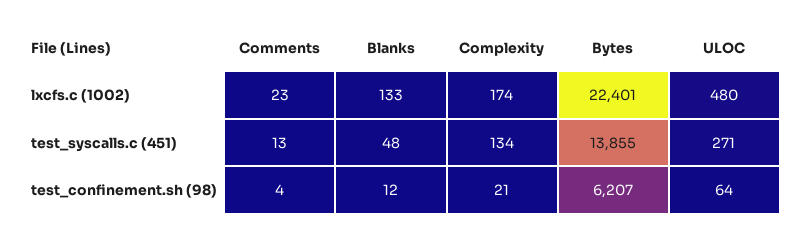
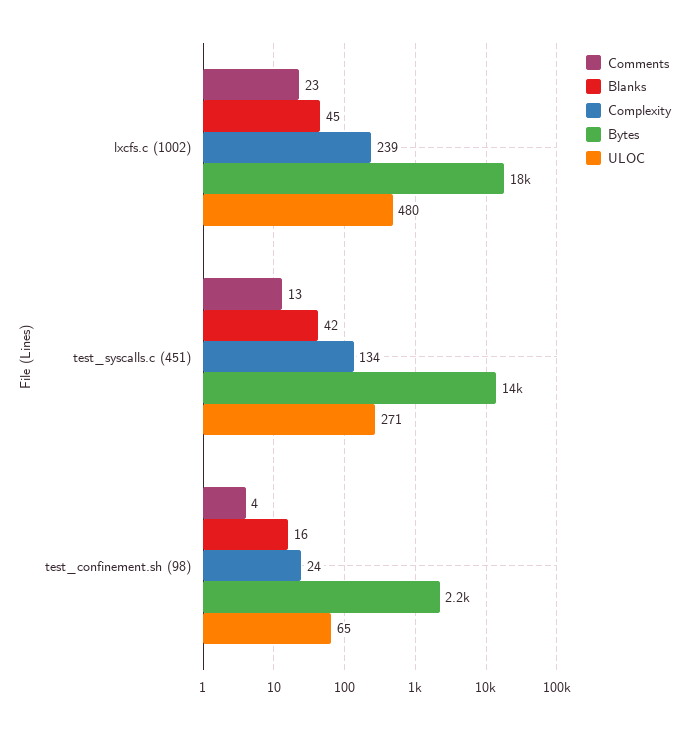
  {
    "Comments": {
      "lxcfs.c (1002)": 23,
      "test_syscalls.c (451)": 13,
      "test_confinement.sh (98)": 4
    },
    "Blanks": {
-     "lxcfs.c (1002)": 133,
+     "lxcfs.c (1002)": 45,
-     "test_syscalls.c (451)": 48,
+     "test_syscalls.c (451)": 42,
-     "test_confinement.sh (98)": 12
+     "test_confinement.sh (98)": 16
    },
    "Complexity": {
-     "lxcfs.c (1002)": 174,
+     "lxcfs.c (1002)": 239,
      "test_syscalls.c (451)": 134,
-     "test_confinement.sh (98)": 21
+     "test_confinement.sh (98)": 24
    },
    "Bytes": {
-     "lxcfs.c (1002)": 22401,
+     "lxcfs.c (1002)": 18000,
      "test_syscalls.c (451)": 13855,
-     "test_confinement.sh (98)": 6207
+     "test_confinement.sh (98)": 2200
    },
    "ULOC": {
      "lxcfs.c (1002)": 480,
      "test_syscalls.c (451)": 271,
-     "test_confinement.sh (98)": 64
+     "test_confinement.sh (98)": 65
    }
  }

